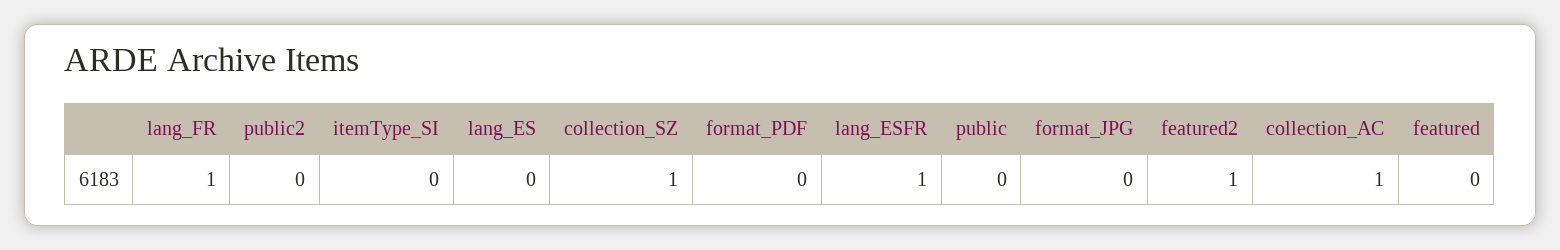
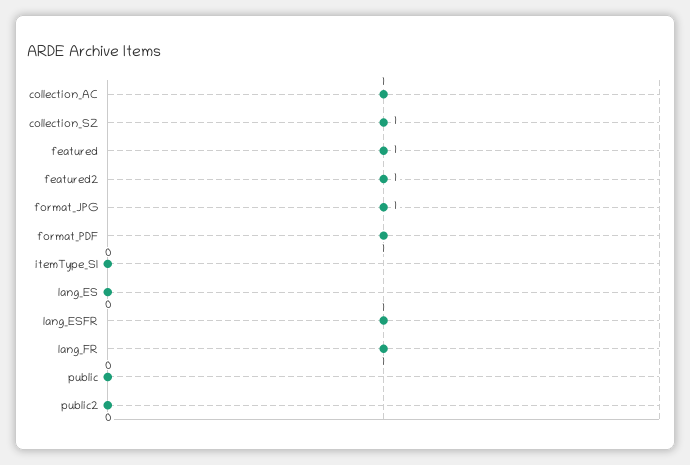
  {
    "lang_FR": 1,
    "public2": 0,
    "itemType_SI": 0,
    "lang_ES": 0,
    "collection_SZ": 1,
-   "format_PDF": 0,
+   "format_PDF": 1,
    "lang_ESFR": 1,
    "public": 0,
-   "format_JPG": 0,
+   "format_JPG": 1,
    "featured2": 1,
    "collection_AC": 1,
-   "featured": 0
+   "featured": 1
  }

